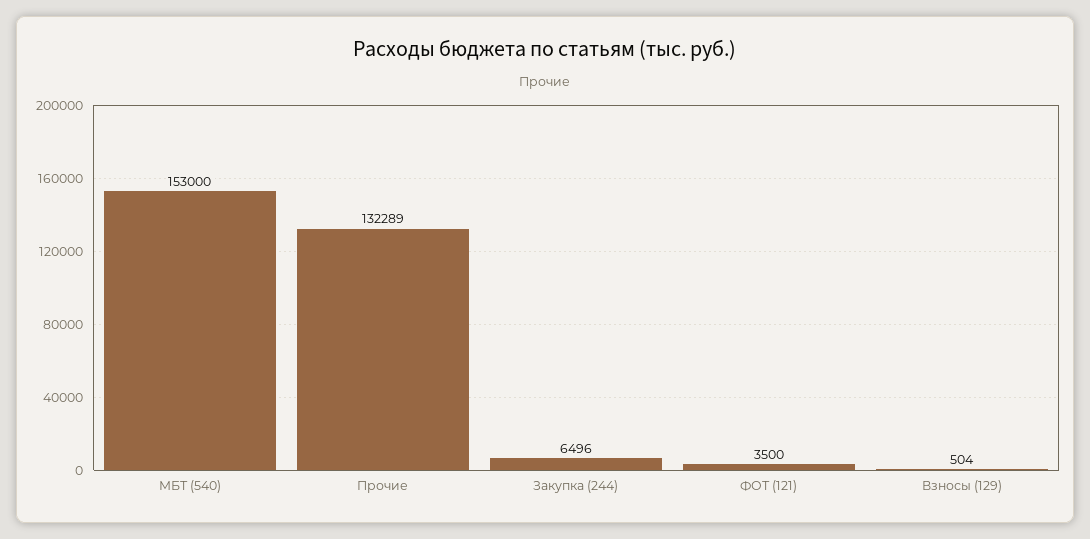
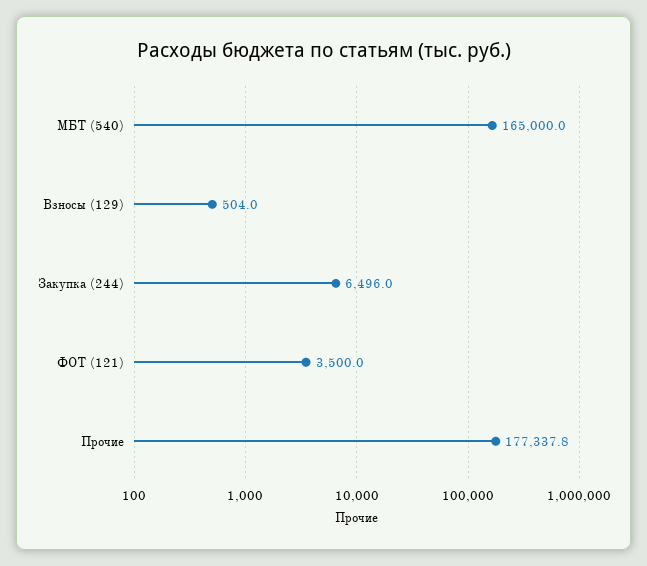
  {
-   "МБТ (540)": 153000,
+   "МБТ (540)": 165000,
-   "Прочие": 132289,
+   "Прочие": 177337.8,
    "Закупка (244)": 6496,
    "ФОТ (121)": 3500,
    "Взносы (129)": 504
  }

